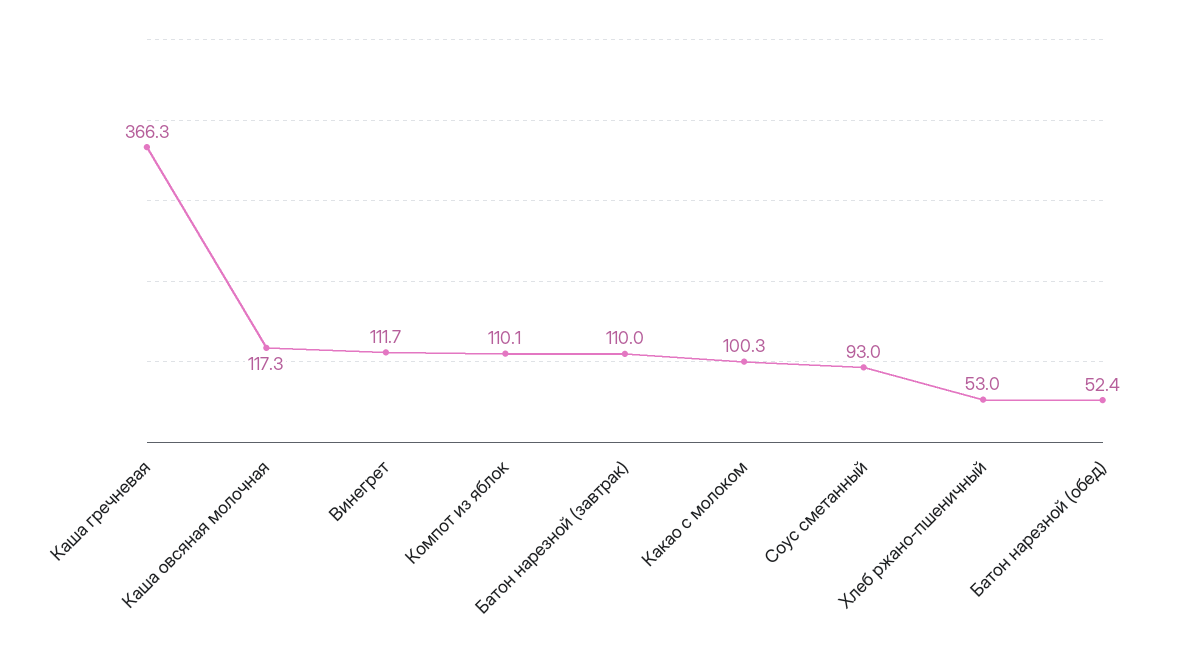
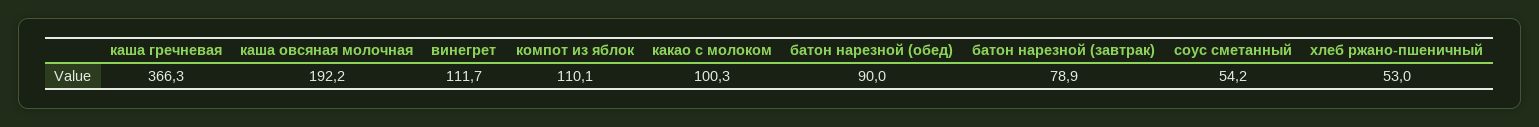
  {
    "Каша гречневая": 366.3,
-   "Каша овсяная молочная": 117.3,
+   "Каша овсяная молочная": 192.2,
    "Винегрет": 111.7,
    "Компот из яблок": 110.1,
-   "Батон нарезной (завтрак)": 110,
+   "Батон нарезной (завтрак)": 78.9,
    "Какао с молоком": 100.3,
-   "Соус сметанный": 93,
+   "Соус сметанный": 54.2,
    "Хлеб ржано-пшеничный": 53,
-   "Батон нарезной (обед)": 52.4
+   "Батон нарезной (обед)": 90
  }

